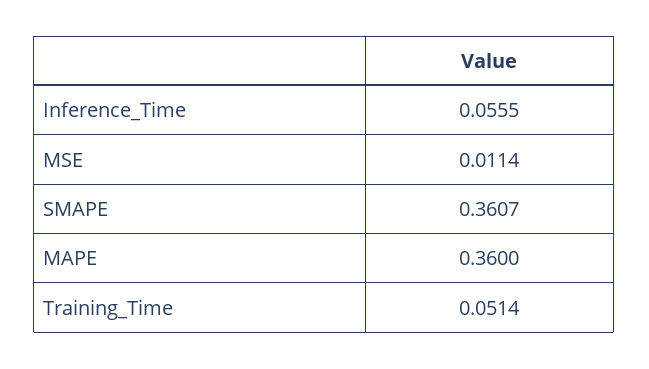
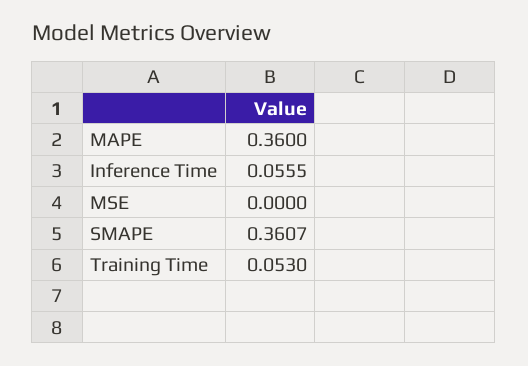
  {
    "Inference_Time": 0.0555,
-   "MSE": 0.0114,
+   "MSE": 0,
    "SMAPE": 0.3607,
    "MAPE": 0.36,
-   "Training_Time": 0.0514
+   "Training_Time": 0.053
  }

